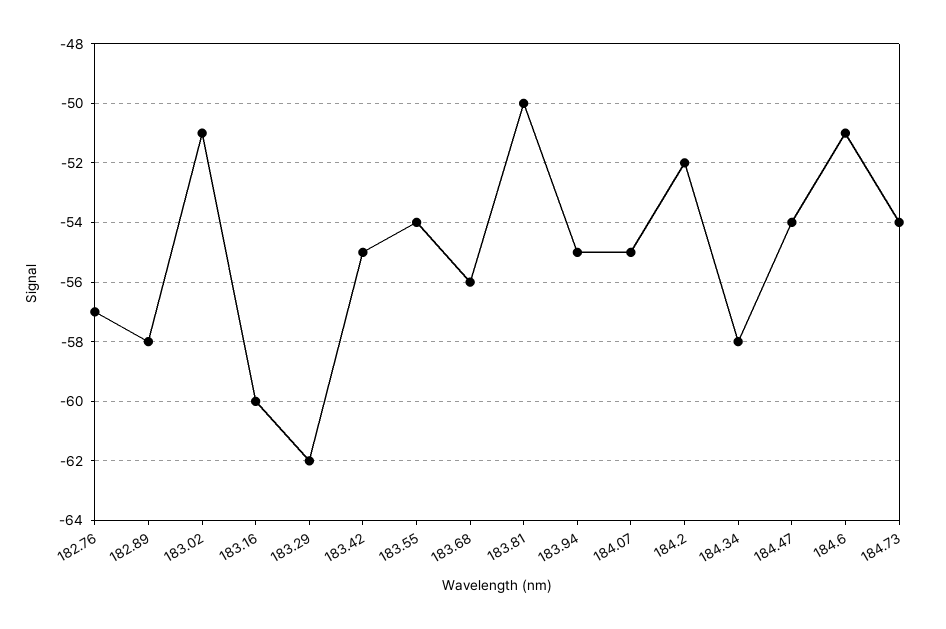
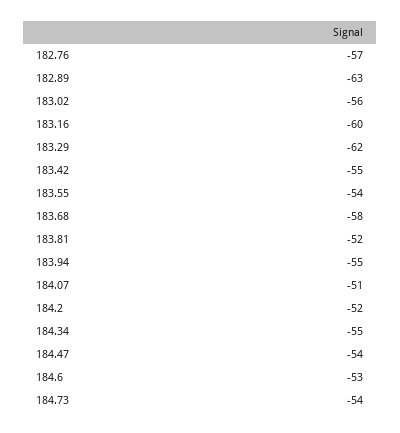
  {
    "182.76": -57,
-   "182.89": -58,
+   "182.89": -63,
-   "183.02": -51,
+   "183.02": -56,
    "183.16": -60,
    "183.29": -62,
    "183.42": -55,
    "183.55": -54,
-   "183.68": -56,
+   "183.68": -58,
-   "183.81": -50,
+   "183.81": -52,
    "183.94": -55,
-   "184.07": -55,
+   "184.07": -51,
    "184.2": -52,
-   "184.34": -58,
+   "184.34": -55,
    "184.47": -54,
-   "184.6": -51,
+   "184.6": -53,
    "184.73": -54
  }

